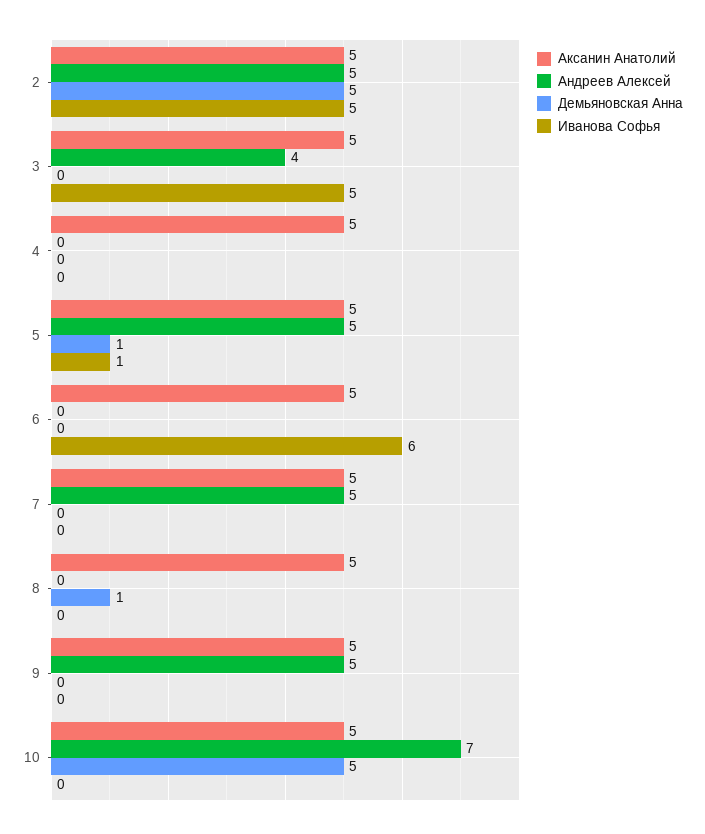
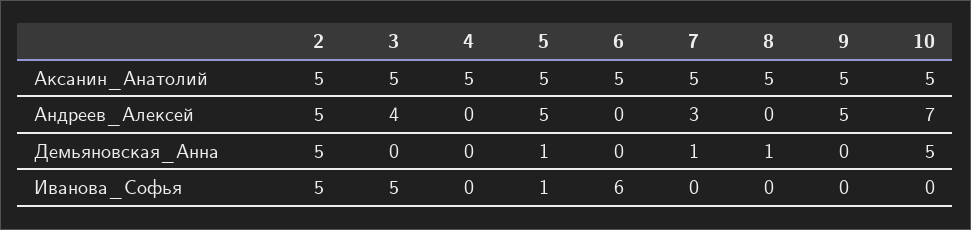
  {
    "Аксанин Анатолий": {
      "2": 5,
      "3": 5,
      "4": 5,
      "5": 5,
      "6": 5,
      "7": 5,
      "8": 5,
      "9": 5,
      "10": 5
    },
    "Андреев Алексей": {
      "2": 5,
      "3": 4,
      "4": 0,
      "5": 5,
      "6": 0,
-     "7": 5,
+     "7": 3,
      "8": 0,
      "9": 5,
      "10": 7
    },
    "Демьяновская Анна": {
      "2": 5,
      "3": 0,
      "4": 0,
      "5": 1,
      "6": 0,
-     "7": 0,
+     "7": 1,
      "8": 1,
      "9": 0,
      "10": 5
    },
    "Иванова Софья": {
      "2": 5,
      "3": 5,
      "4": 0,
      "5": 1,
      "6": 6,
      "7": 0,
      "8": 0,
      "9": 0,
      "10": 0
    }
  }

